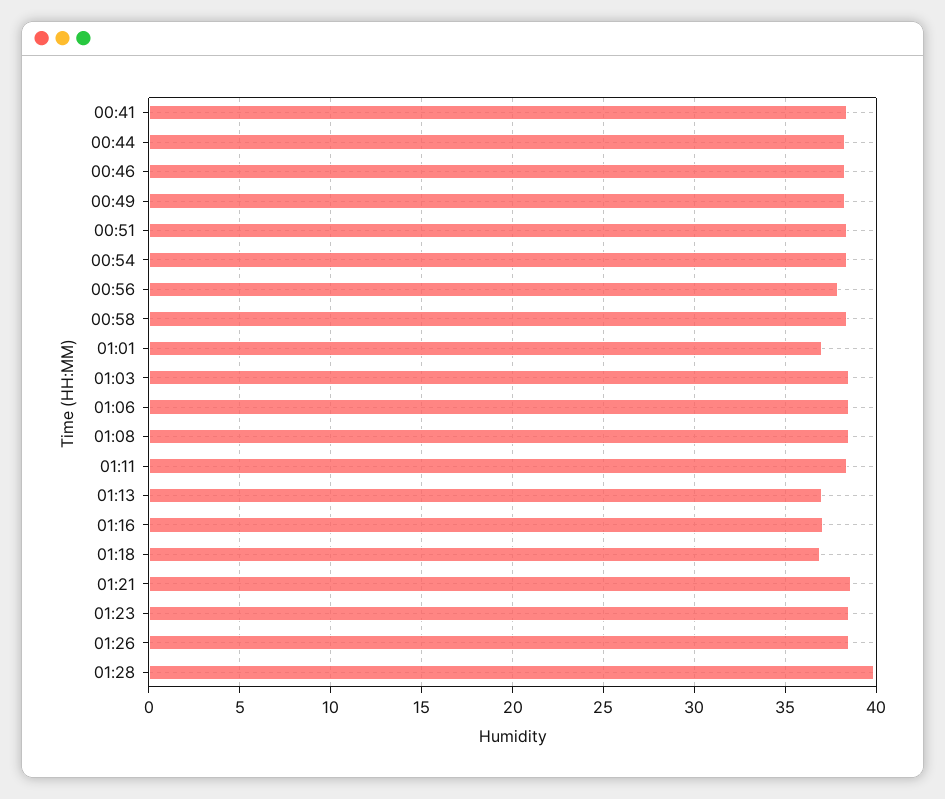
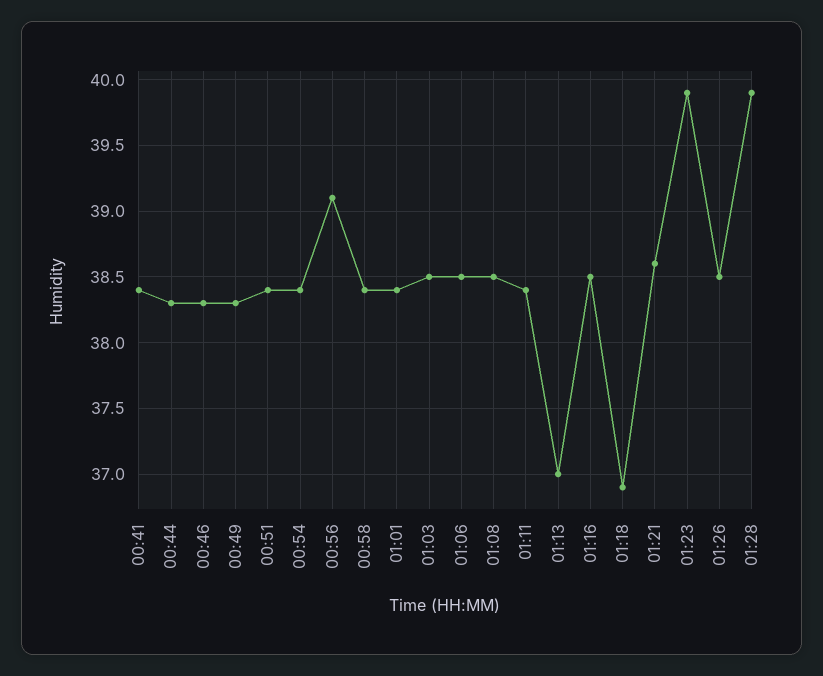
  {
    "00:41": 38.4,
    "00:44": 38.3,
    "00:46": 38.3,
    "00:49": 38.3,
    "00:51": 38.4,
    "00:54": 38.4,
-   "00:56": 38,
+   "00:56": 39.1,
    "00:58": 38.4,
-   "01:01": 37,
+   "01:01": 38.4,
    "01:03": 38.5,
    "01:06": 38.5,
    "01:08": 38.5,
    "01:11": 38.4,
    "01:13": 37,
-   "01:16": 37,
+   "01:16": 38.5,
    "01:18": 36.9,
    "01:21": 38.6,
-   "01:23": 38.5,
+   "01:23": 39.9,
    "01:26": 38.5,
    "01:28": 39.9
  }

